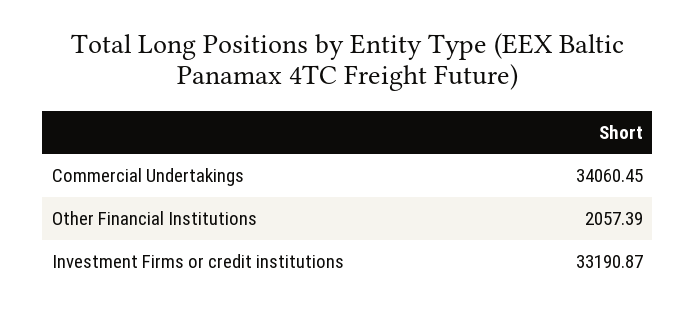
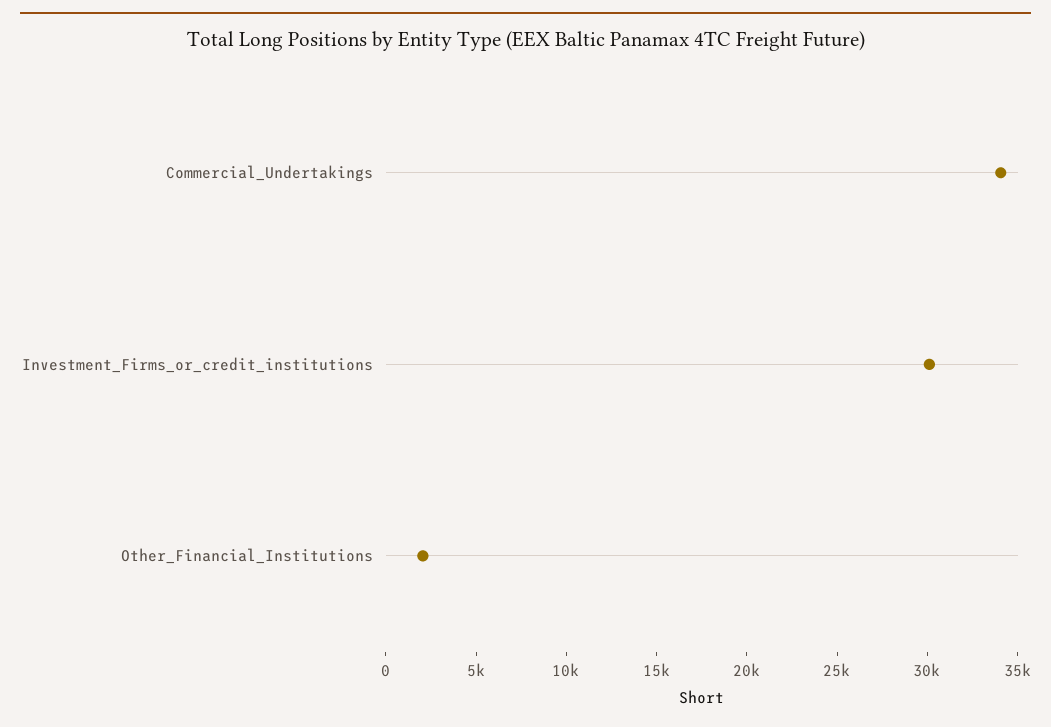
  {
    "Commercial Undertakings": 34060.45,
    "Other Financial Institutions": 2057.39,
-   "Investment Firms or credit institutions": 33190.87
+   "Investment Firms or credit institutions": 30000
  }

